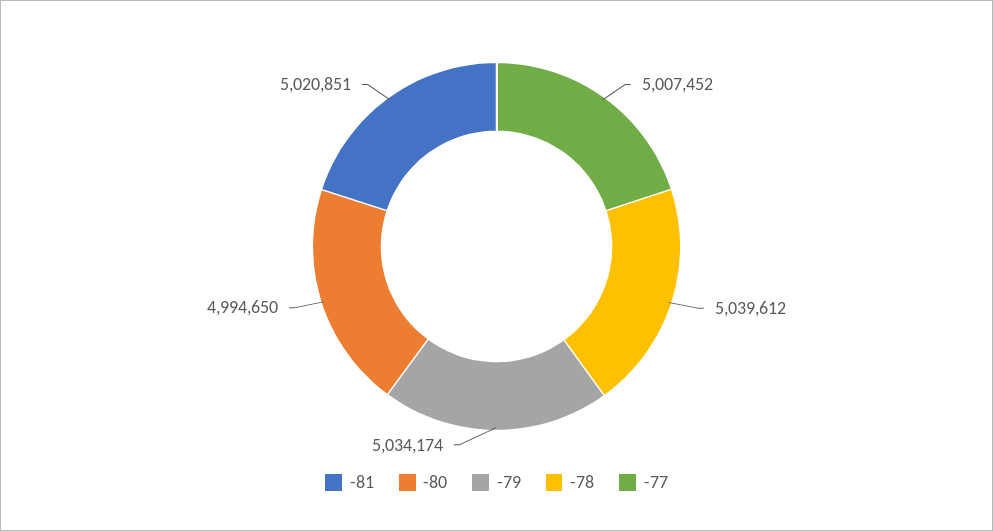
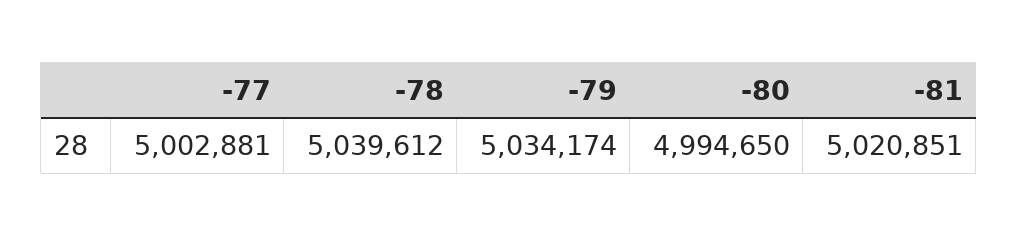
  {
    "-81": 5020851,
    "-80": 4994650,
    "-79": 5034174,
    "-78": 5039612,
-   "-77": 5007452
+   "-77": 5002881
  }

